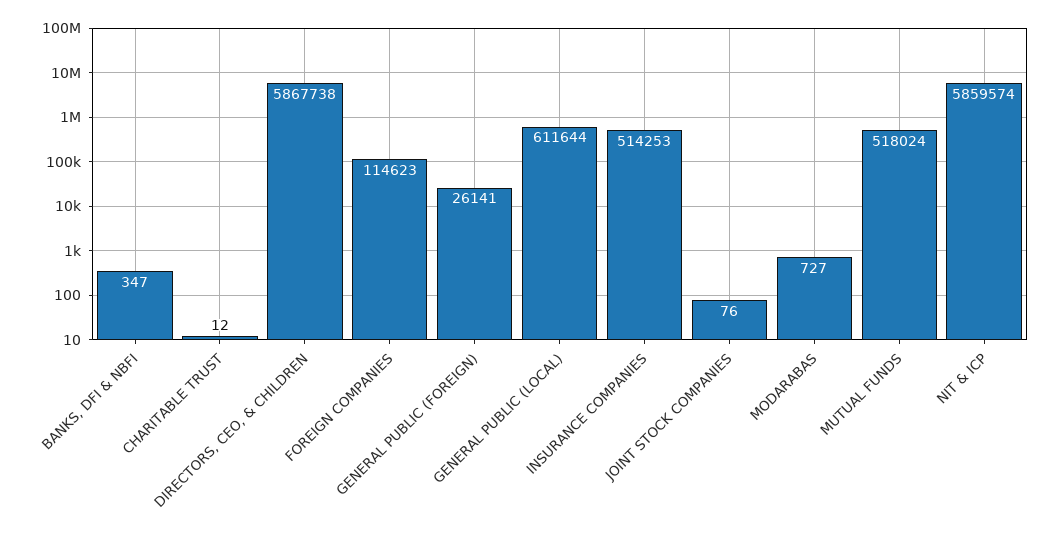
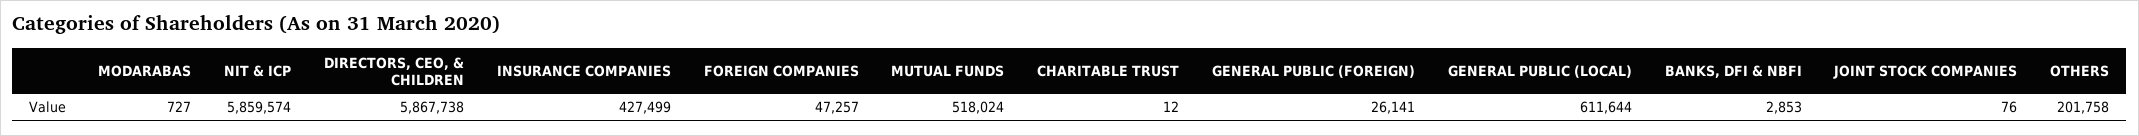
  {
-   "BANKS, DFI & NBFI": 347,
+   "BANKS, DFI & NBFI": 2853,
    "CHARITABLE TRUST": 12,
    "DIRECTORS, CEO, & CHILDREN": 5867738,
-   "FOREIGN COMPANIES": 114623,
+   "FOREIGN COMPANIES": 47257,
    "GENERAL PUBLIC (FOREIGN)": 26141,
    "GENERAL PUBLIC (LOCAL)": 611644,
-   "INSURANCE COMPANIES": 514253,
+   "INSURANCE COMPANIES": 427499,
    "JOINT STOCK COMPANIES": 76,
    "MODARABAS": 727,
    "MUTUAL FUNDS": 518024,
-   "NIT & ICP": 5859574
+   "NIT & ICP": 5859574,
+   "OTHERS": 201758
  }

